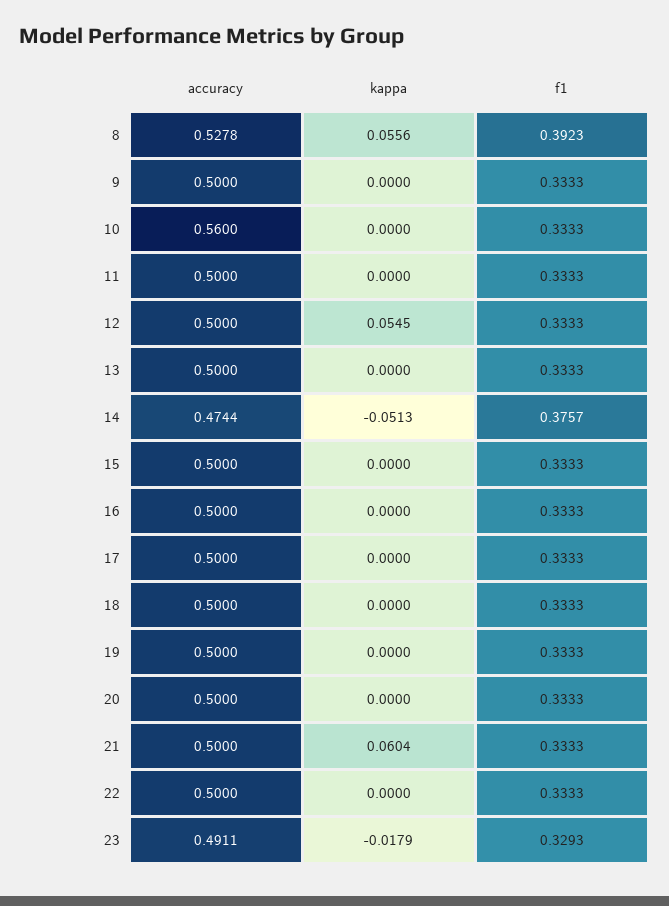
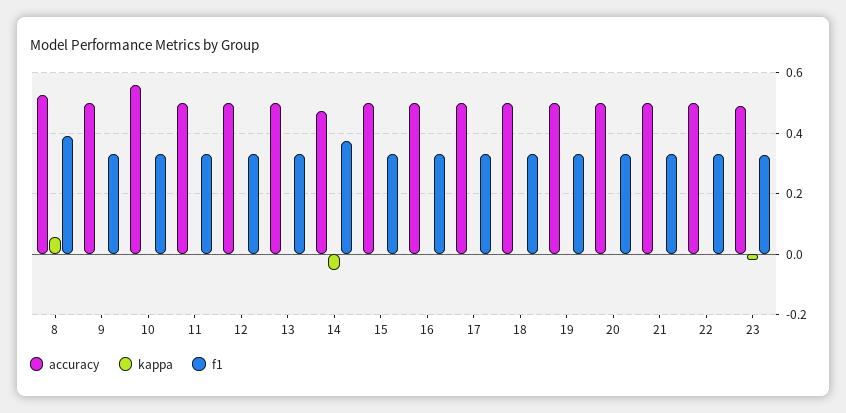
  {
    "accuracy": {
      "8": 0.5278,
      "9": 0.5,
      "10": 0.56,
      "11": 0.5,
      "12": 0.5,
      "13": 0.5,
      "14": 0.4744,
      "15": 0.5,
      "16": 0.5,
      "17": 0.5,
      "18": 0.5,
      "19": 0.5,
      "20": 0.5,
      "21": 0.5,
      "22": 0.5,
      "23": 0.4911
    },
    "kappa": {
      "8": 0.0556,
      "9": 0,
      "10": 0,
      "11": 0,
-     "12": 0.0545,
+     "12": 0,
      "13": 0,
      "14": -0.0513,
      "15": 0,
      "16": 0,
      "17": 0,
      "18": 0,
      "19": 0,
      "20": 0,
-     "21": 0.0604,
+     "21": 0,
      "22": 0,
      "23": -0.0179
    },
    "f1": {
      "8": 0.3923,
      "9": 0.3333,
      "10": 0.3333,
      "11": 0.3333,
      "12": 0.3333,
      "13": 0.3333,
      "14": 0.3757,
      "15": 0.3333,
      "16": 0.3333,
      "17": 0.3333,
      "18": 0.3333,
      "19": 0.3333,
      "20": 0.3333,
      "21": 0.3333,
      "22": 0.3333,
      "23": 0.3293
    }
  }

